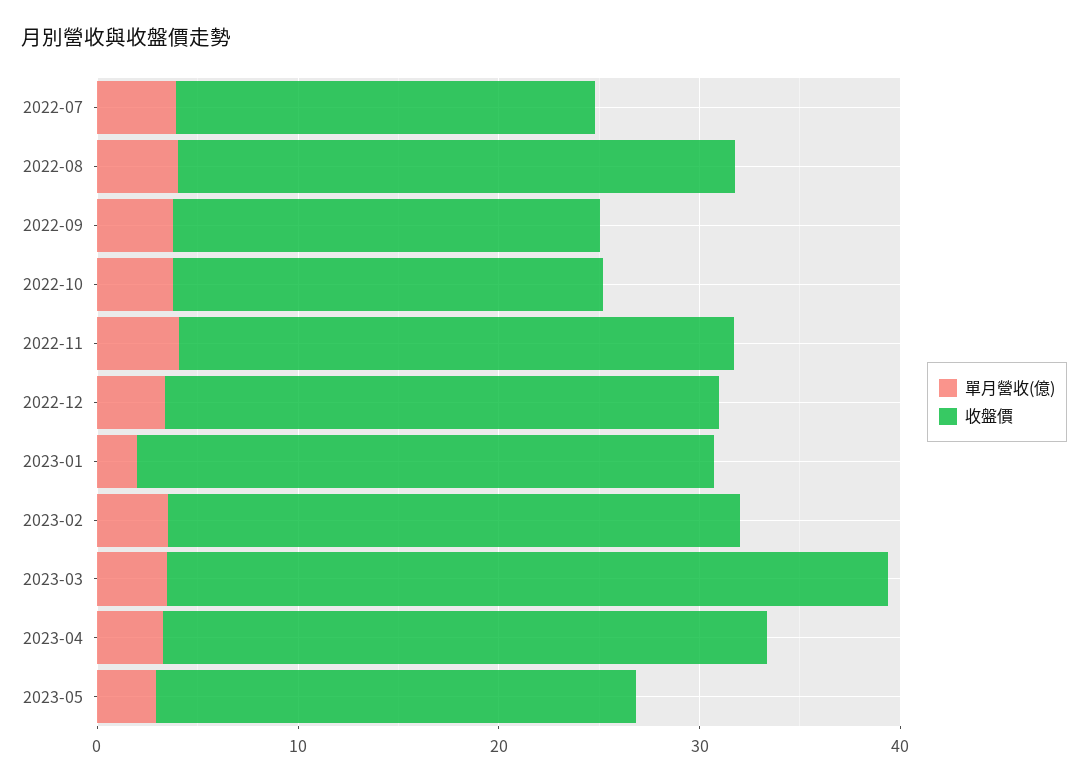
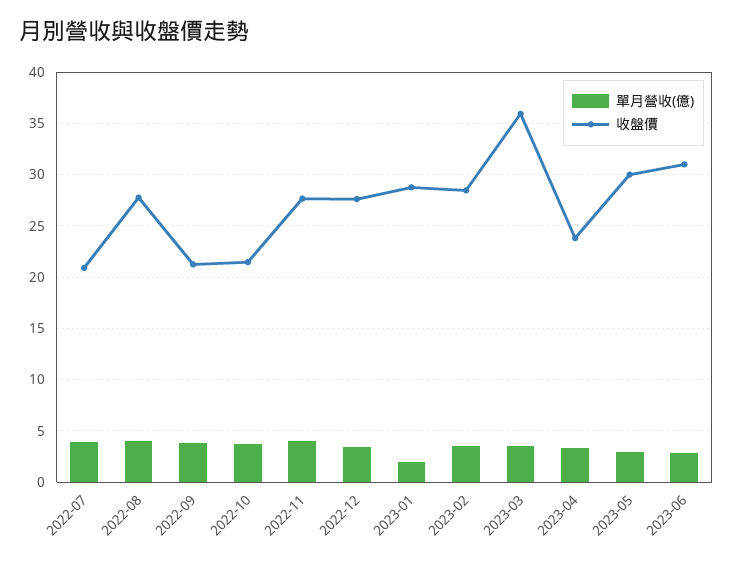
  {
    "單月營收(億)": {
      "2022-07": 4,
      "2022-08": 4,
      "2022-09": 4,
      "2022-10": 4,
      "2022-11": 4,
      "2022-12": 3,
      "2023-01": 2,
      "2023-02": 4,
      "2023-03": 3,
      "2023-04": 3,
-     "2023-05": 3
+     "2023-05": 3,
+     "2023-06": 3
    },
    "收盤價": {
      "2022-07": 21,
      "2022-08": 28,
      "2022-09": 21,
      "2022-10": 21,
      "2022-11": 28,
      "2022-12": 28,
      "2023-01": 29,
      "2023-02": 28,
      "2023-03": 36,
-     "2023-04": 30,
+     "2023-04": 24,
-     "2023-05": 24
+     "2023-05": 30,
+     "2023-06": 31
    }
  }

